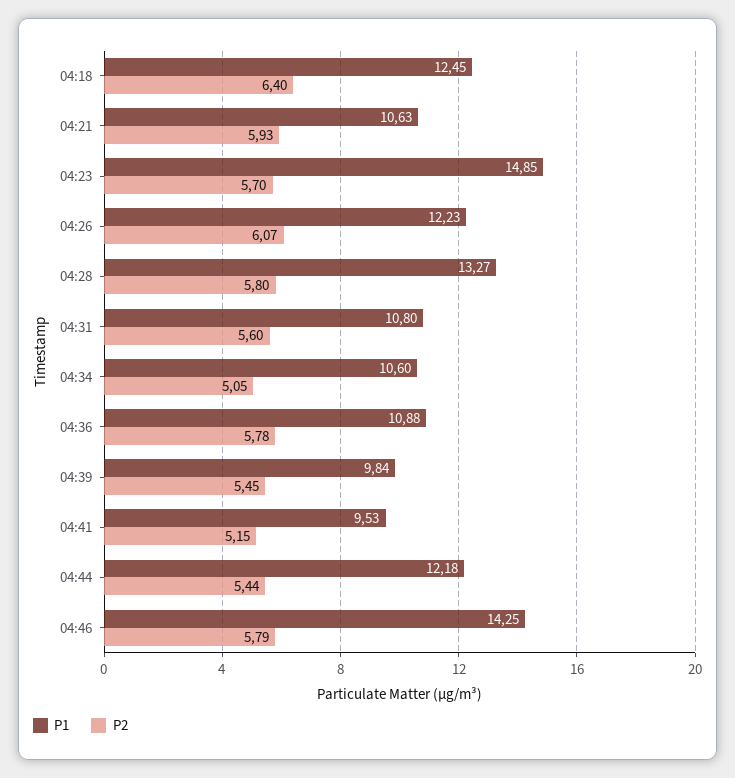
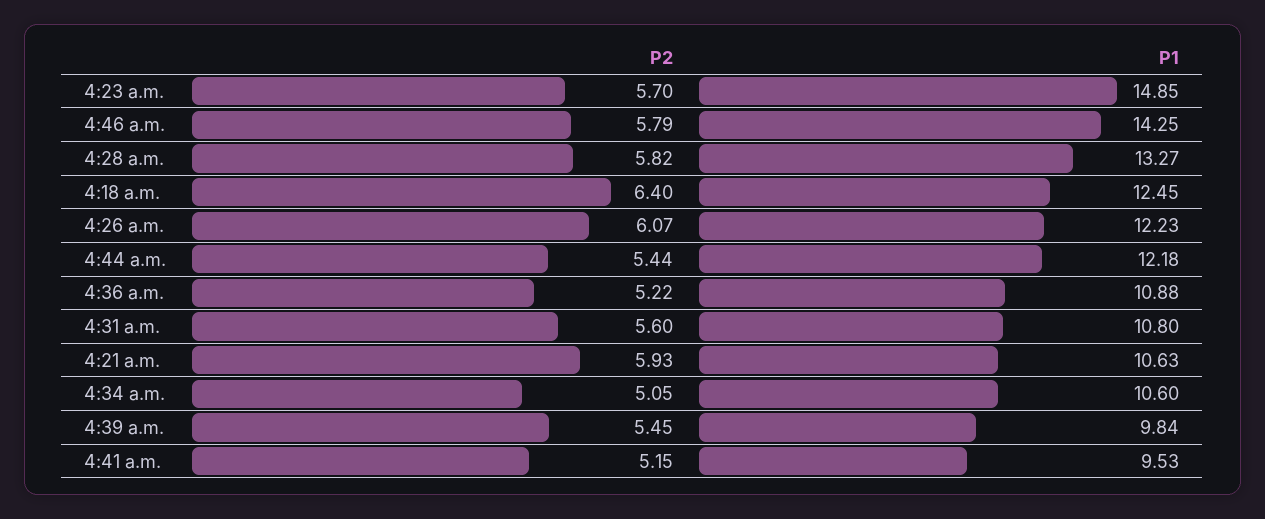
  {
    "P1": {
      "04:18": 12.45,
      "04:21": 10.63,
      "04:23": 14.85,
      "04:26": 12.23,
      "04:28": 13.27,
      "04:31": 10.8,
      "04:34": 10.6,
      "04:36": 10.88,
      "04:39": 9.84,
      "04:41": 9.53,
      "04:44": 12.18,
      "04:46": 14.25
    },
    "P2": {
      "04:18": 6.4,
      "04:21": 5.93,
      "04:23": 5.7,
      "04:26": 6.07,
-     "04:28": 5.8,
+     "04:28": 5.82,
      "04:31": 5.6,
      "04:34": 5.05,
-     "04:36": 5.78,
+     "04:36": 5.22,
      "04:39": 5.45,
      "04:41": 5.15,
      "04:44": 5.44,
      "04:46": 5.79
    }
  }

